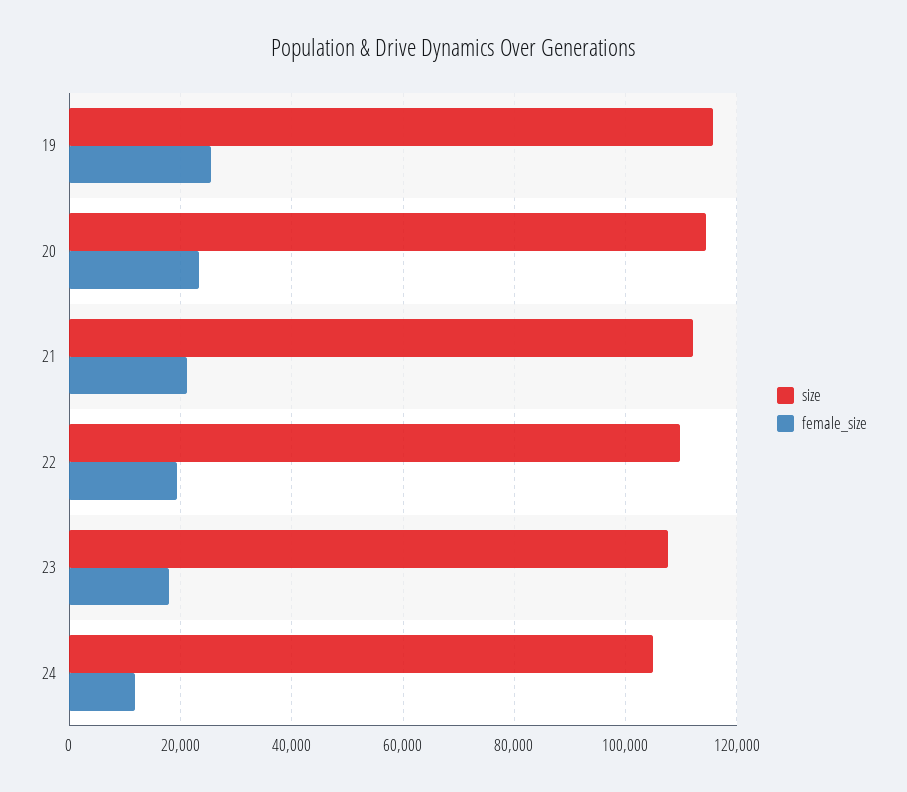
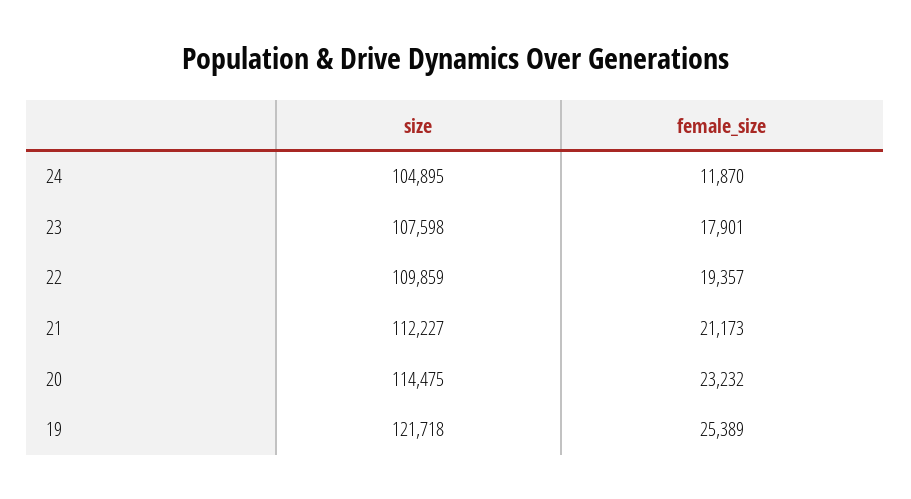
  {
    "size": {
-     "19": 116000,
+     "19": 121718,
      "20": 114475,
      "21": 112227,
      "22": 109859,
      "23": 107598,
      "24": 104895
    },
    "female_size": {
      "19": 25389,
      "20": 23232,
      "21": 21173,
      "22": 19357,
      "23": 17901,
      "24": 11870
    }
  }

